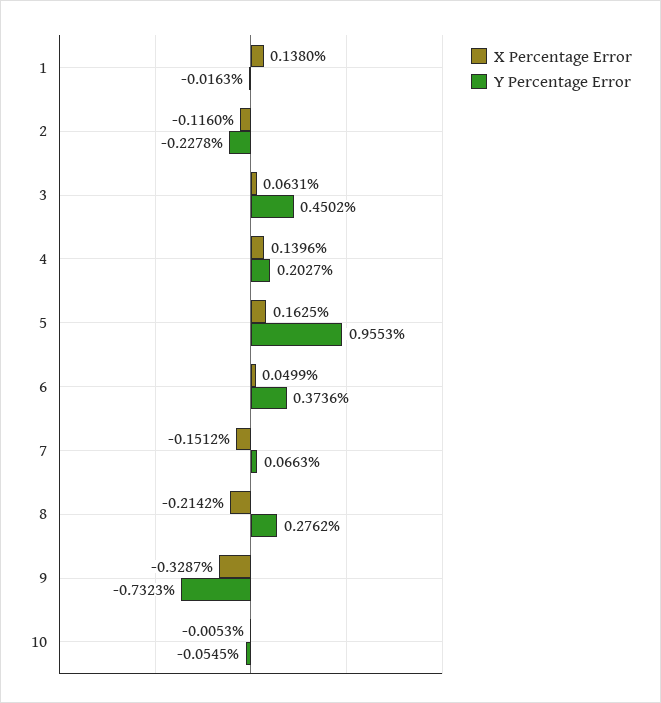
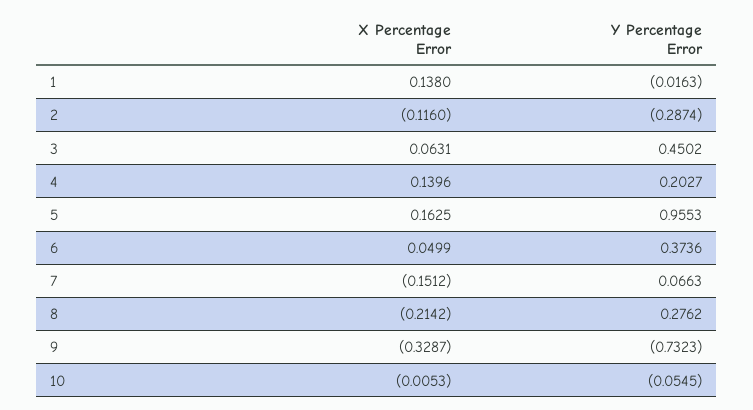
  {
    "X Percentage Error": {
      "1": 0.138,
      "2": -0.116,
      "3": 0.0631,
      "4": 0.1396,
      "5": 0.1625,
      "6": 0.0499,
      "7": -0.1512,
      "8": -0.2142,
      "9": -0.3287,
      "10": -0.0053
    },
    "Y Percentage Error": {
      "1": -0.0163,
-     "2": -0.2278,
+     "2": -0.2874,
      "3": 0.4502,
      "4": 0.2027,
      "5": 0.9553,
      "6": 0.3736,
      "7": 0.0663,
      "8": 0.2762,
      "9": -0.7323,
      "10": -0.0545
    }
  }

